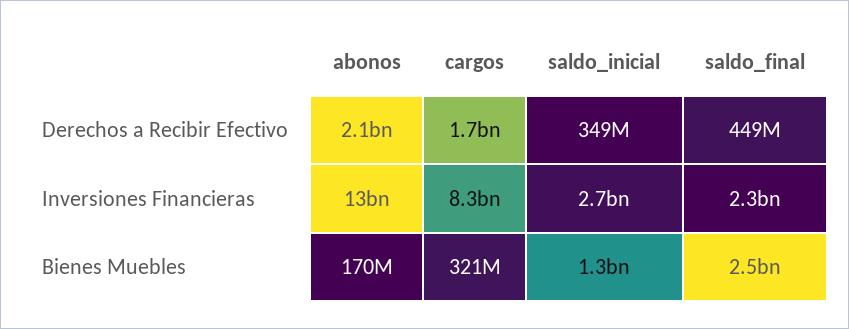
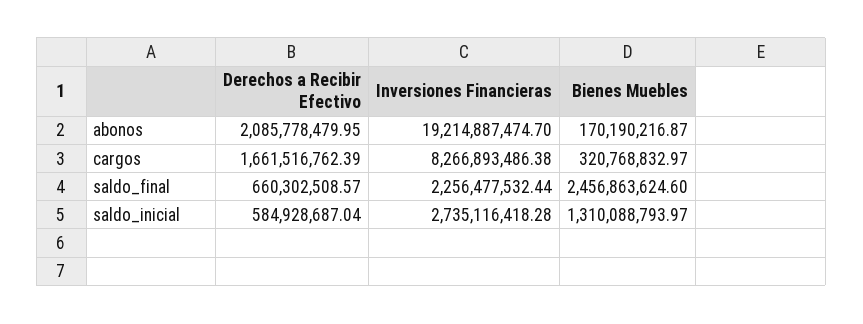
  {
    "abonos": {
      "Derechos a Recibir Efectivo": 2085778479.95,
-     "Inversiones Financieras": 13000000000,
+     "Inversiones Financieras": 19214887474.7,
      "Bienes Muebles": 170190216.87
    },
    "cargos": {
      "Derechos a Recibir Efectivo": 1661516762.39,
      "Inversiones Financieras": 8266893486.38,
      "Bienes Muebles": 320768832.97
    },
    "saldo_inicial": {
-     "Derechos a Recibir Efectivo": 349000000,
+     "Derechos a Recibir Efectivo": 584928687.04,
      "Inversiones Financieras": 2735116418.28,
      "Bienes Muebles": 1310088793.97
    },
    "saldo_final": {
-     "Derechos a Recibir Efectivo": 449000000,
+     "Derechos a Recibir Efectivo": 660302508.57,
      "Inversiones Financieras": 2256477532.44,
      "Bienes Muebles": 2456863624.6
    }
  }

